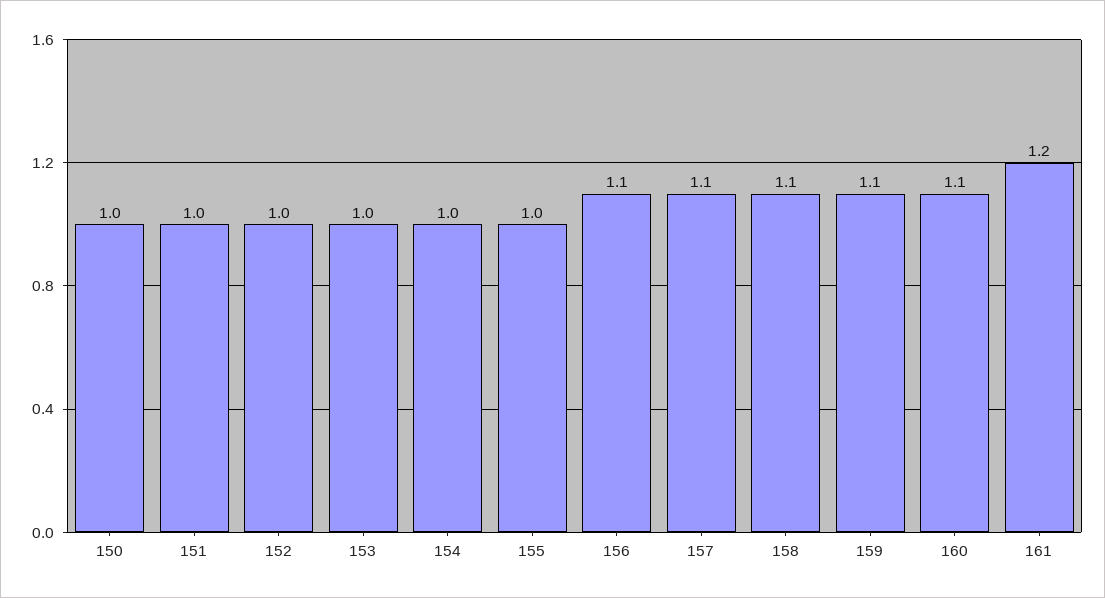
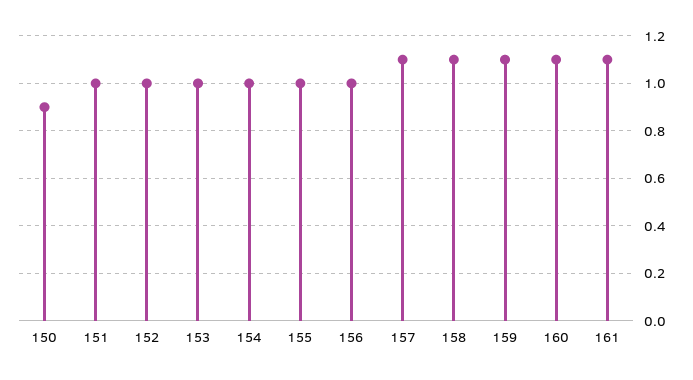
  {
-   "150": 1,
+   "150": 0.9,
    "151": 1,
    "152": 1,
    "153": 1,
    "154": 1,
    "155": 1,
-   "156": 1.1,
+   "156": 1,
    "157": 1.1,
    "158": 1.1,
    "159": 1.1,
    "160": 1.1,
-   "161": 1.2
+   "161": 1.1
  }

